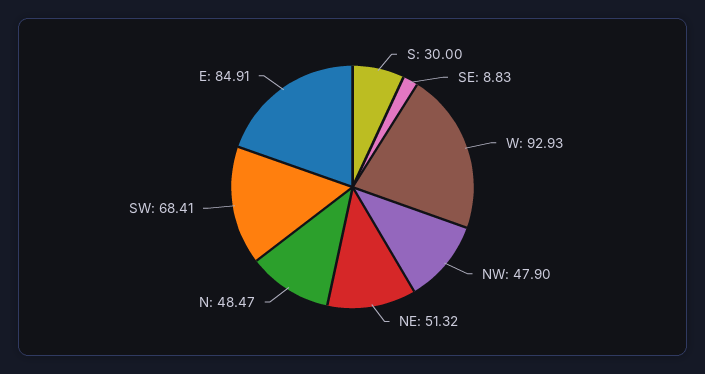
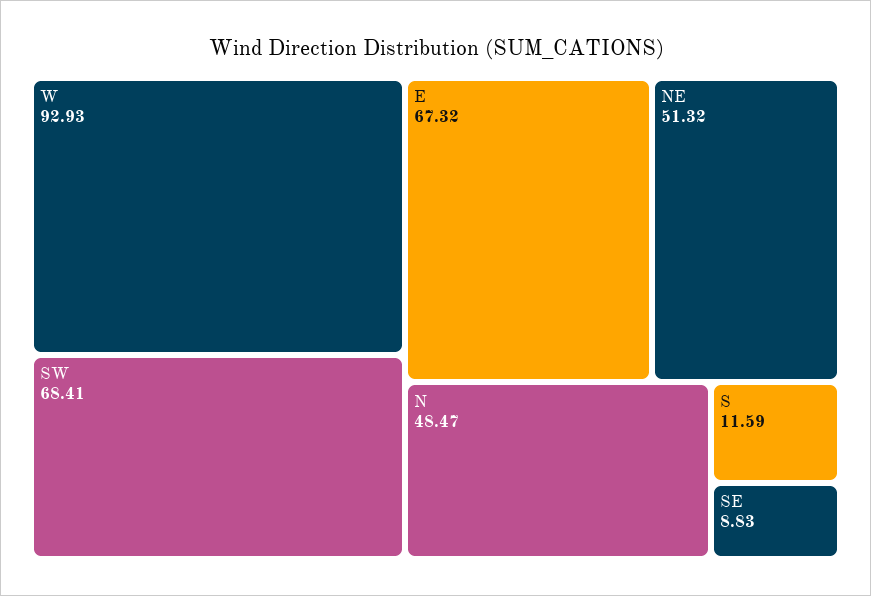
  {
-   "S": 30,
+   "S": 11.59,
    "SE": 8.83,
    "W": 92.93,
-   "NW": 47.9,
    "NE": 51.32,
    "N": 48.47,
    "SW": 68.41,
-   "E": 84.91
+   "E": 67.32
  }

